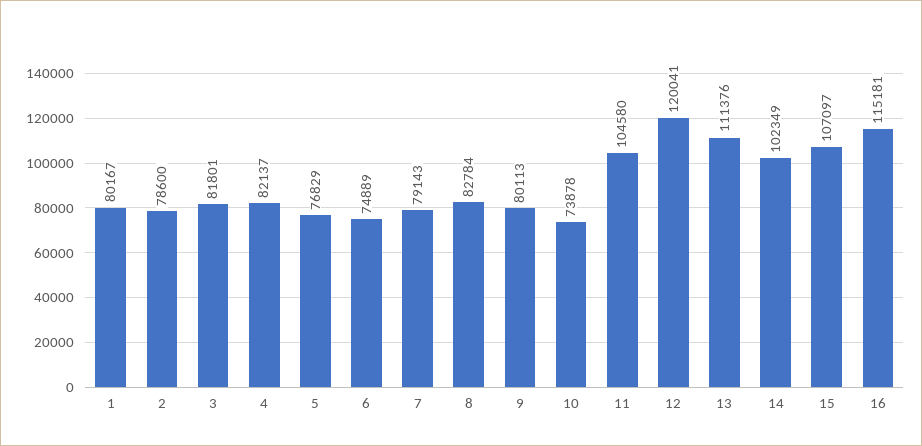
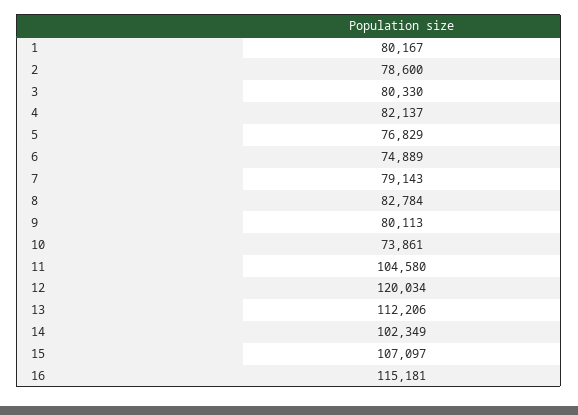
  {
    "1": 80167,
    "2": 78600,
-   "3": 81801,
+   "3": 80330,
    "4": 82137,
    "5": 76829,
    "6": 74889,
    "7": 79143,
    "8": 82784,
    "9": 80113,
-   "10": 73878,
+   "10": 73861,
    "11": 104580,
-   "12": 120041,
+   "12": 120034,
-   "13": 111376,
+   "13": 112206,
    "14": 102349,
    "15": 107097,
    "16": 115181
  }

